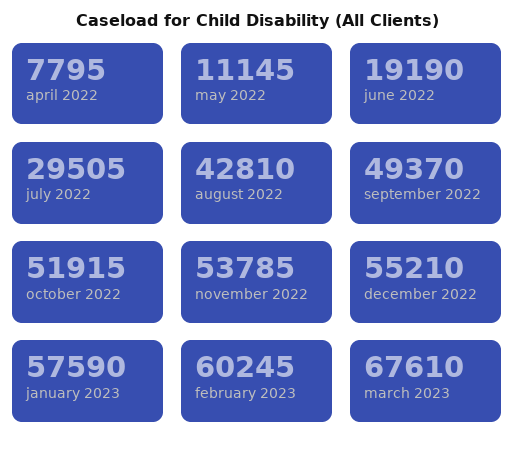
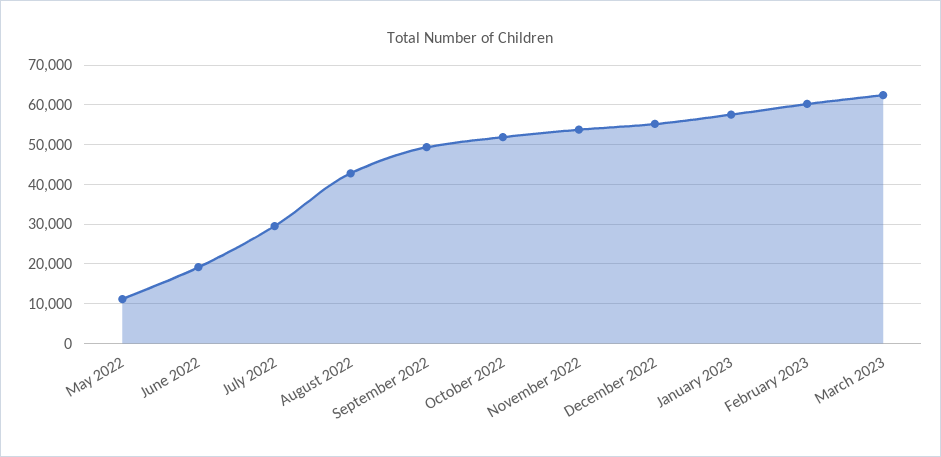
  {
-   "april 2022": 7795,
    "may 2022": 11145,
    "june 2022": 19190,
    "july 2022": 29505,
    "august 2022": 42810,
    "september 2022": 49370,
    "october 2022": 51915,
    "november 2022": 53785,
    "december 2022": 55210,
    "january 2023": 57590,
    "february 2023": 60245,
-   "march 2023": 67610
+   "march 2023": 62000
  }

